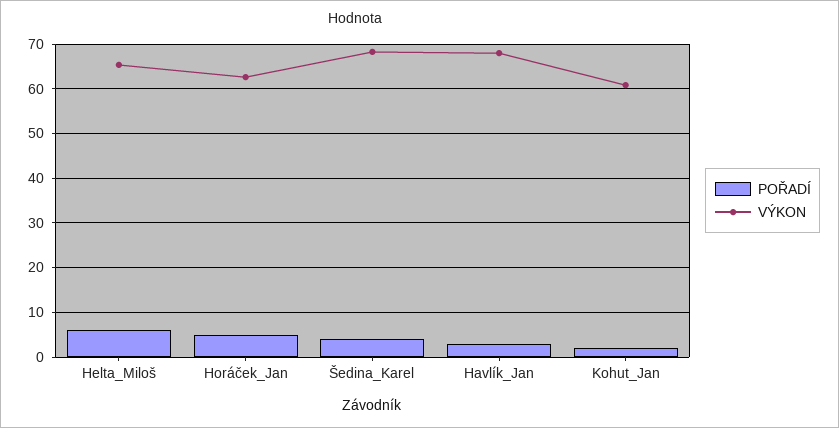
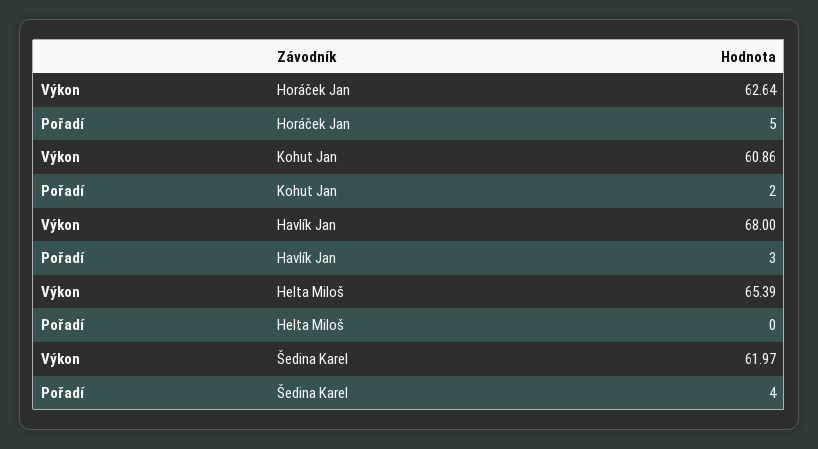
  {
    "POŘADÍ": {
-     "Helta_Miloš": 6,
+     "Helta_Miloš": 0,
      "Horáček_Jan": 5,
      "Šedina_Karel": 4,
      "Havlík_Jan": 3,
      "Kohut_Jan": 2
    },
    "VÝKON": {
      "Helta_Miloš": 65.39,
      "Horáček_Jan": 62.64,
-     "Šedina_Karel": 68,
+     "Šedina_Karel": 61.97,
      "Havlík_Jan": 68,
      "Kohut_Jan": 60.86
    }
  }

